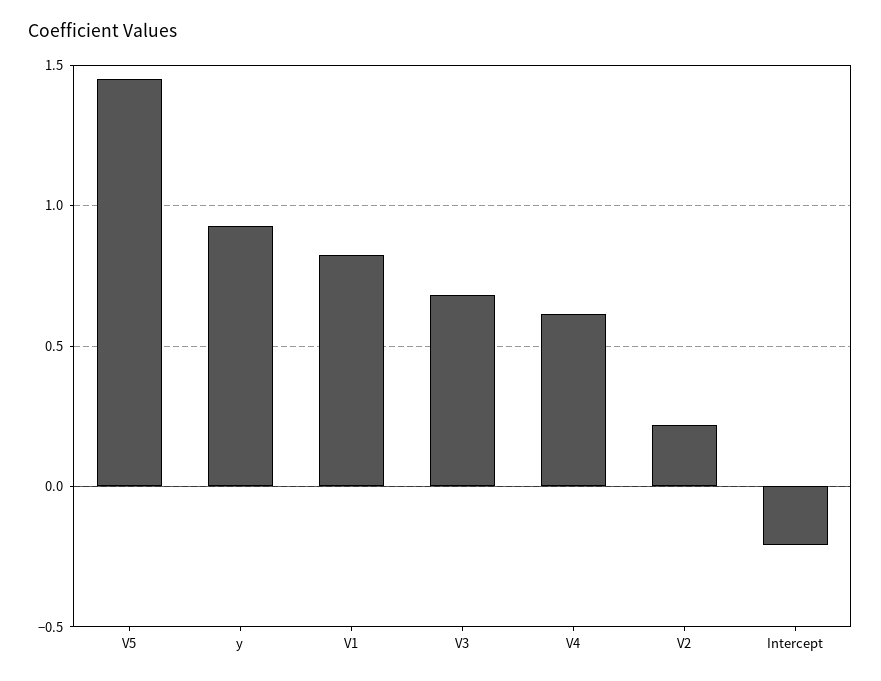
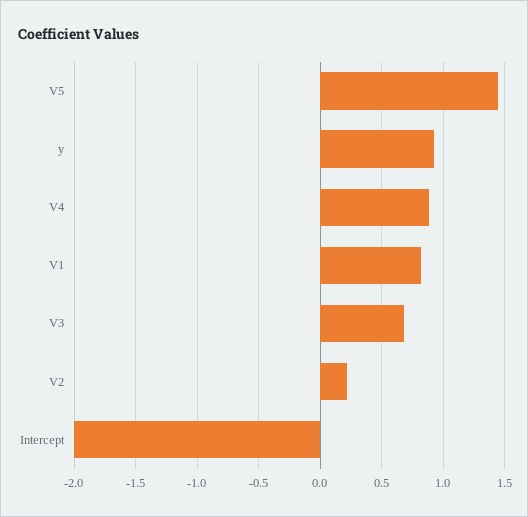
  {
    "V5": 1.45,
    "y": 0.95,
    "V1": 0.8,
    "V3": 0.7,
-   "V4": 0.6,
+   "V4": 0.9,
    "V2": 0.2,
-   "Intercept": -0.2
+   "Intercept": -2
  }

